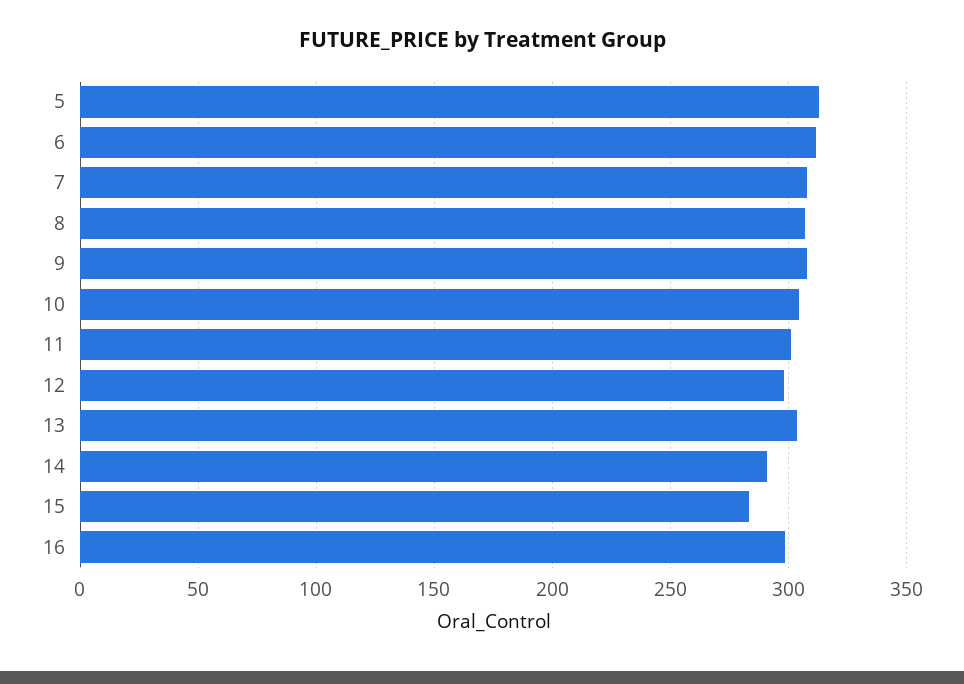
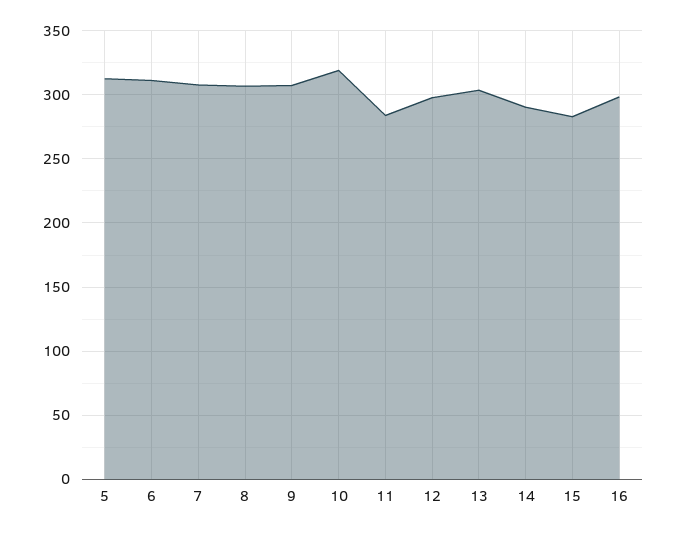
  {
    "5": 315,
    "6": 310,
    "7": 310,
    "8": 305,
    "9": 310,
-   "10": 305,
+   "10": 320,
-   "11": 300,
+   "11": 285,
    "12": 300,
    "13": 305,
    "14": 290,
    "15": 285,
    "16": 300
  }

